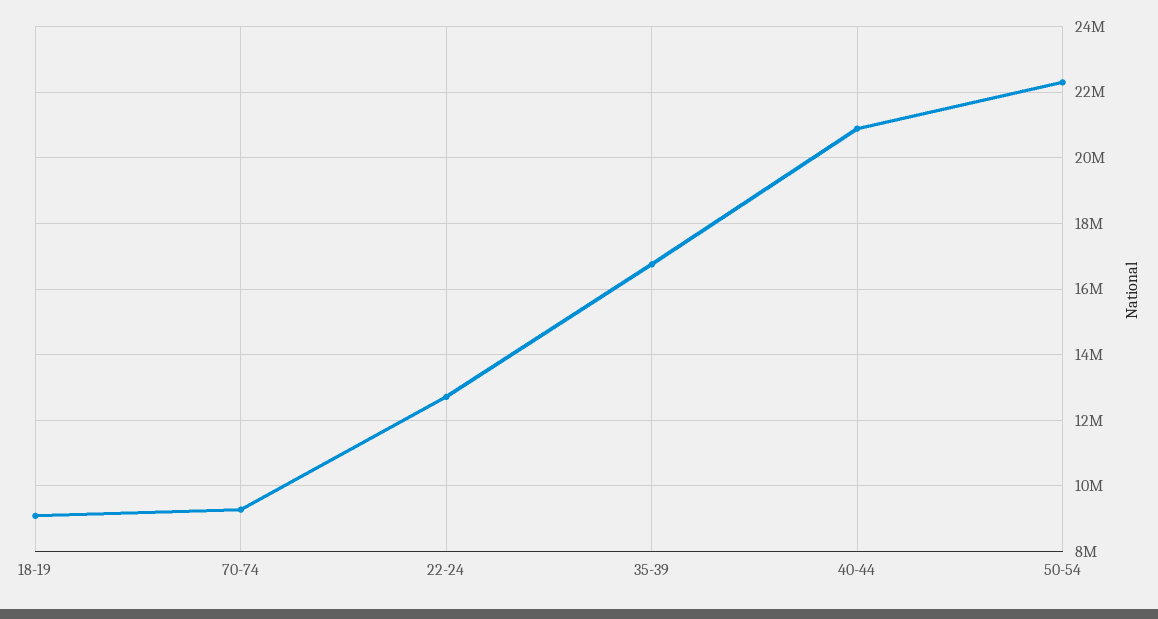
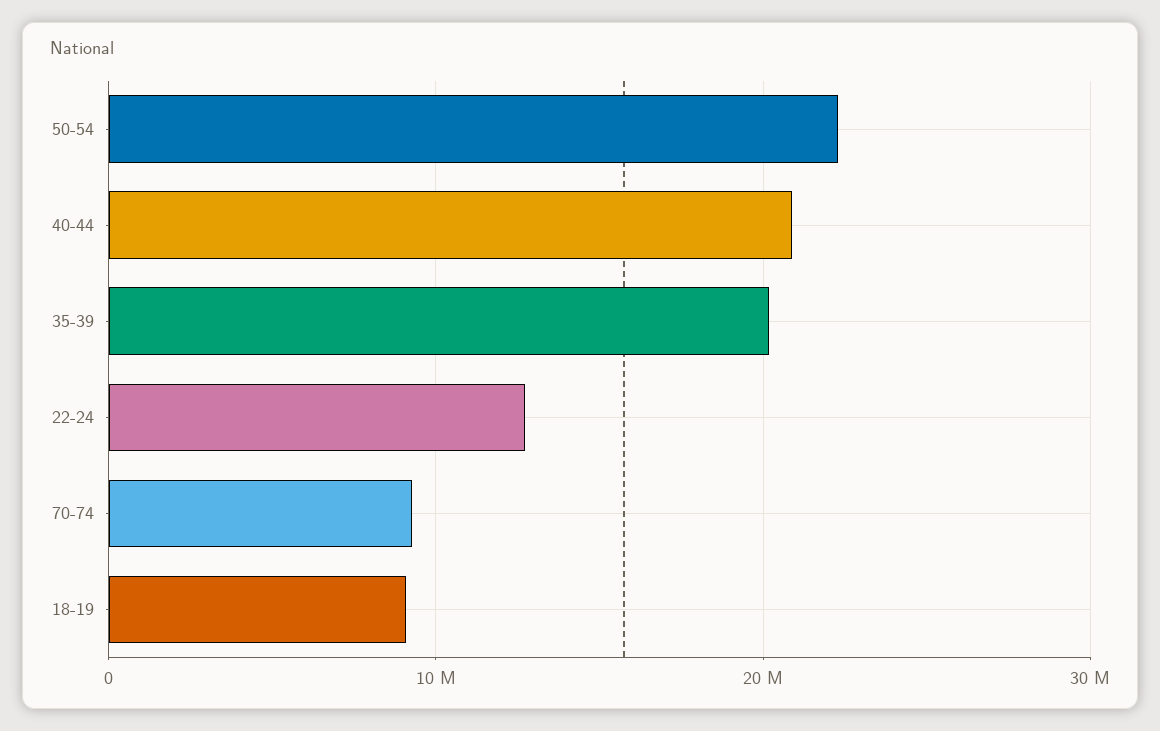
  {
    "18-19": 9000000,
    "70-74": 9200000,
    "22-24": 12800000,
-   "35-39": 16800000,
+   "35-39": 20000000,
    "40-44": 20800000,
    "50-54": 22200000
  }

